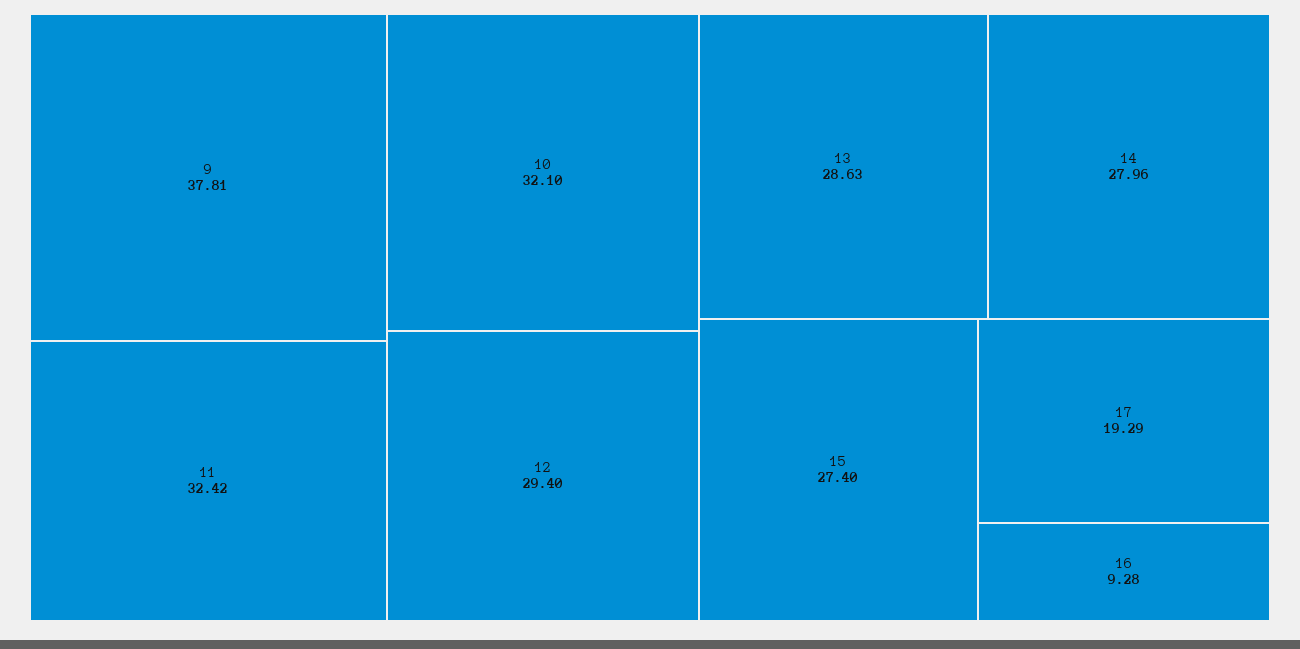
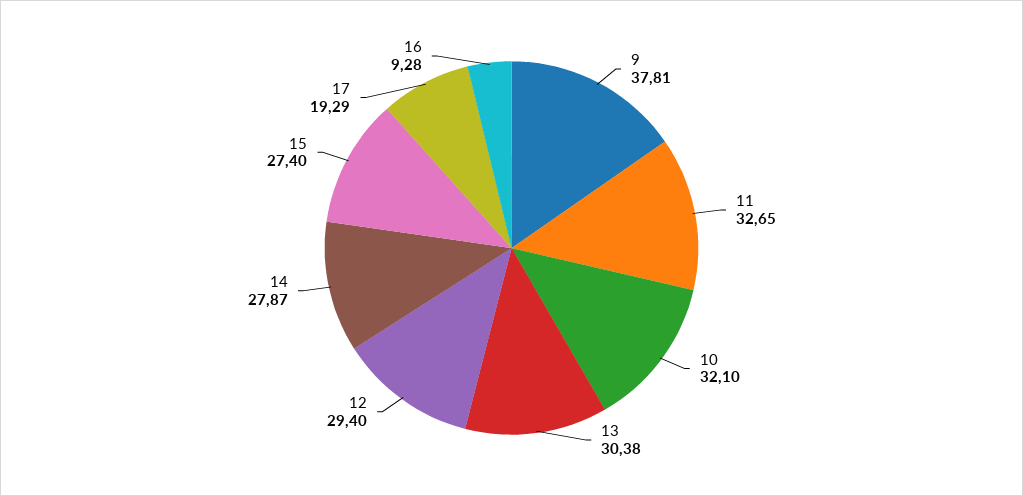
  {
    "9": 37.81,
-   "11": 32.42,
+   "11": 32.65,
    "10": 32.1,
    "12": 29.4,
-   "13": 28.63,
+   "13": 30.38,
-   "14": 27.96,
+   "14": 27.87,
    "15": 27.4,
    "17": 19.29,
    "16": 9.28
  }

